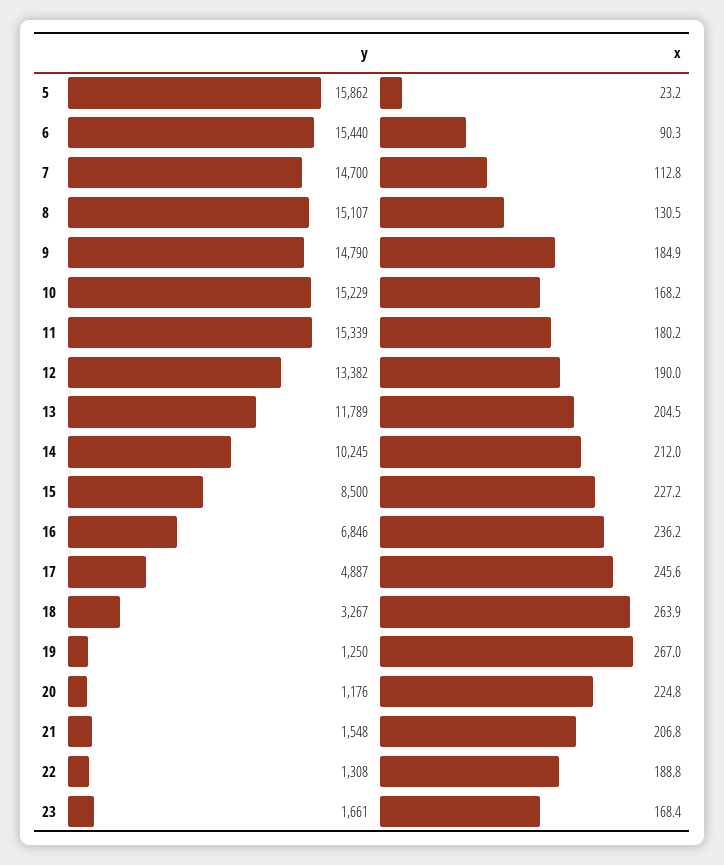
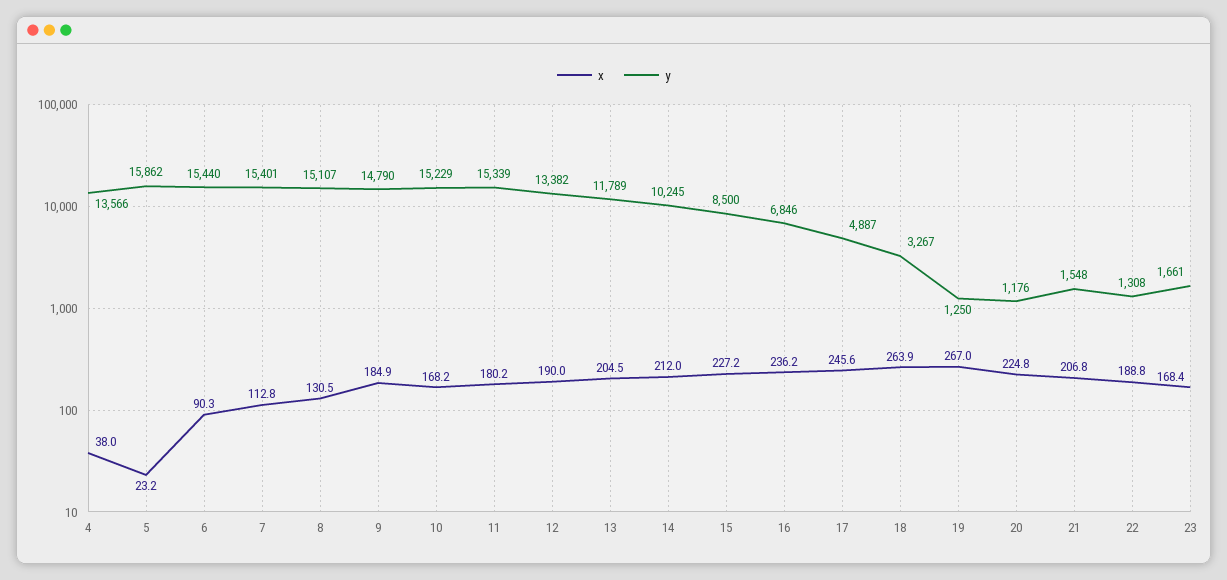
  {
    "y": {
      "5": 15862,
      "6": 15440,
-     "7": 14700,
+     "7": 15401,
      "8": 15107,
      "9": 14790,
      "10": 15229,
      "11": 15339,
      "12": 13382,
      "13": 11789,
      "14": 10245,
      "15": 8500,
      "16": 6846,
      "17": 4887,
      "18": 3267,
      "19": 1250,
      "20": 1176,
      "21": 1548,
      "22": 1308,
-     "23": 1661
+     "23": 1661,
+     "4": 13566
    },
    "x": {
      "5": 23.2,
      "6": 90.3,
      "7": 112.8,
      "8": 130.5,
      "9": 184.9,
      "10": 168.2,
      "11": 180.2,
      "12": 190,
      "13": 204.5,
      "14": 212,
      "15": 227.2,
      "16": 236.2,
      "17": 245.6,
      "18": 263.9,
      "19": 267,
      "20": 224.8,
      "21": 206.8,
      "22": 188.8,
-     "23": 168.4
+     "23": 168.4,
+     "4": 38
    }
  }

